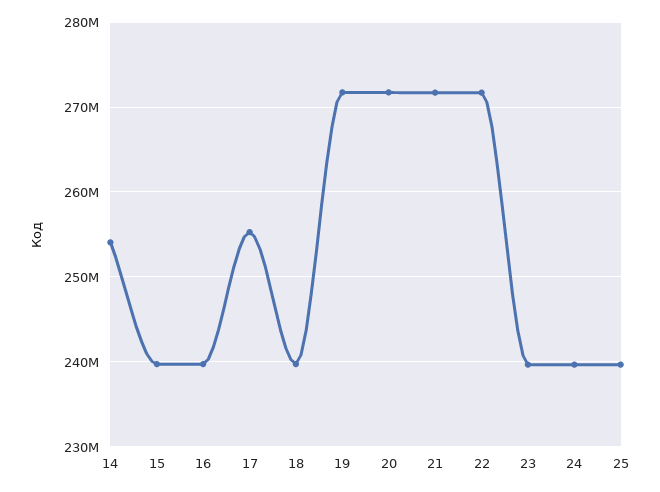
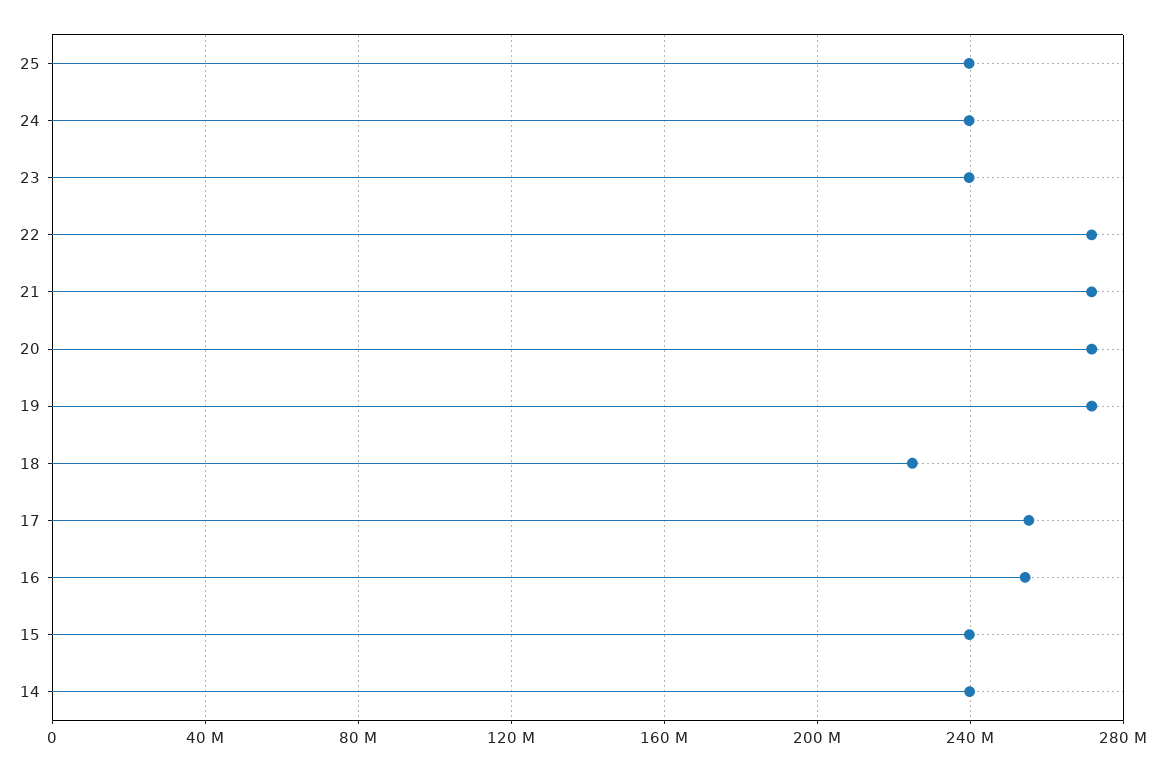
  {
-   "14": 254000000,
+   "14": 240000000,
    "15": 240000000,
-   "16": 240000000,
+   "16": 255000000,
    "17": 255000000,
-   "18": 240000000,
+   "18": 225000000,
    "19": 272000000,
    "20": 272000000,
    "21": 272000000,
    "22": 272000000,
    "23": 240000000,
    "24": 240000000,
    "25": 240000000
  }

